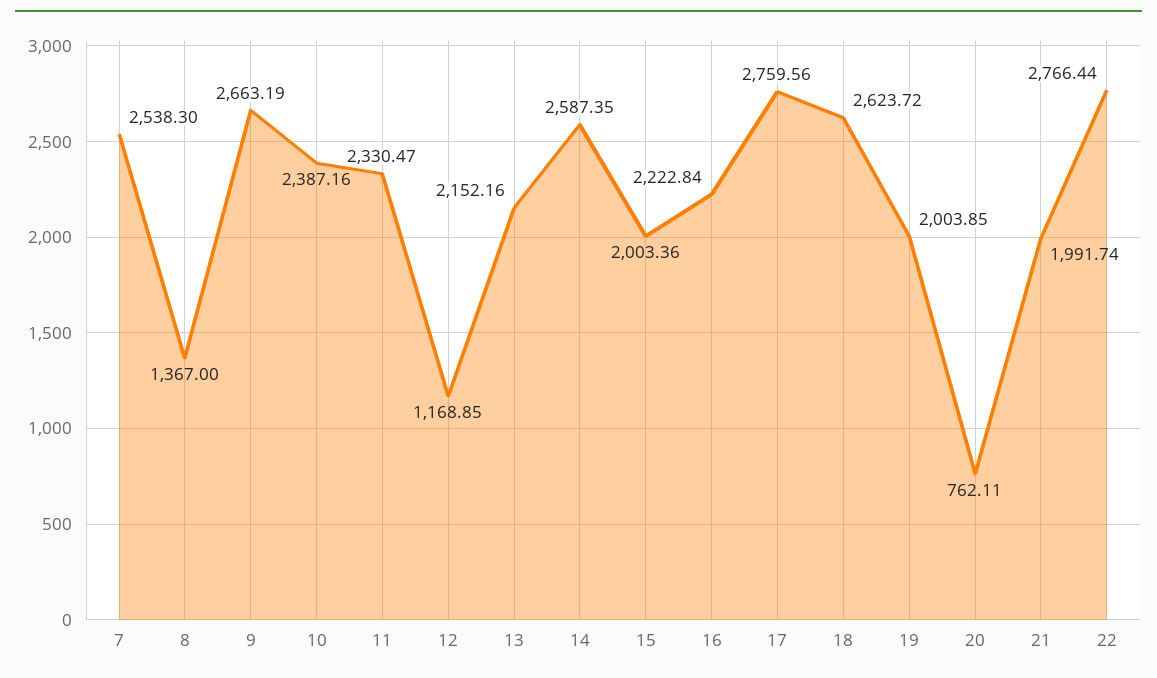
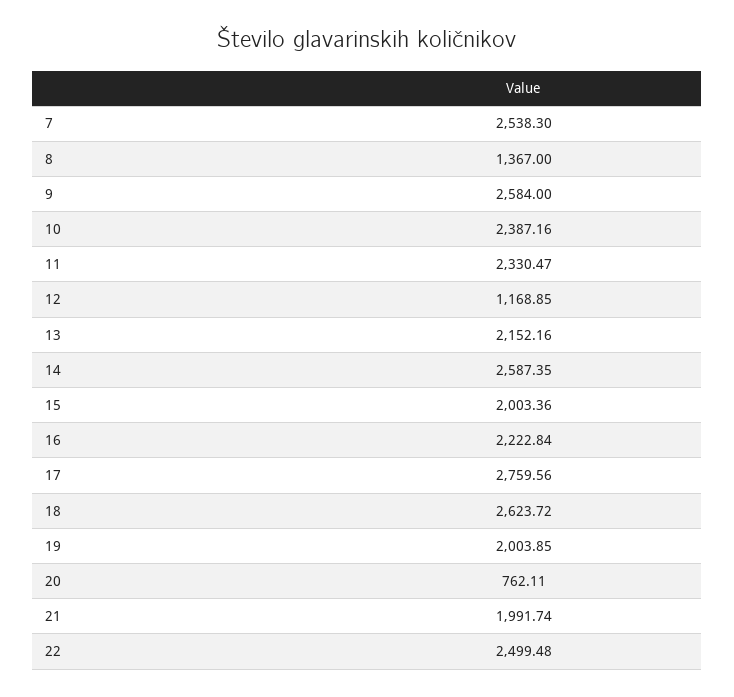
  {
    "7": 2538.3,
    "8": 1367,
-   "9": 2663.19,
+   "9": 2584,
    "10": 2387.16,
    "11": 2330.47,
    "12": 1168.85,
    "13": 2152.16,
    "14": 2587.35,
    "15": 2003.36,
    "16": 2222.84,
    "17": 2759.56,
    "18": 2623.72,
    "19": 2003.85,
    "20": 762.11,
    "21": 1991.74,
-   "22": 2766.44
+   "22": 2499.48
  }

